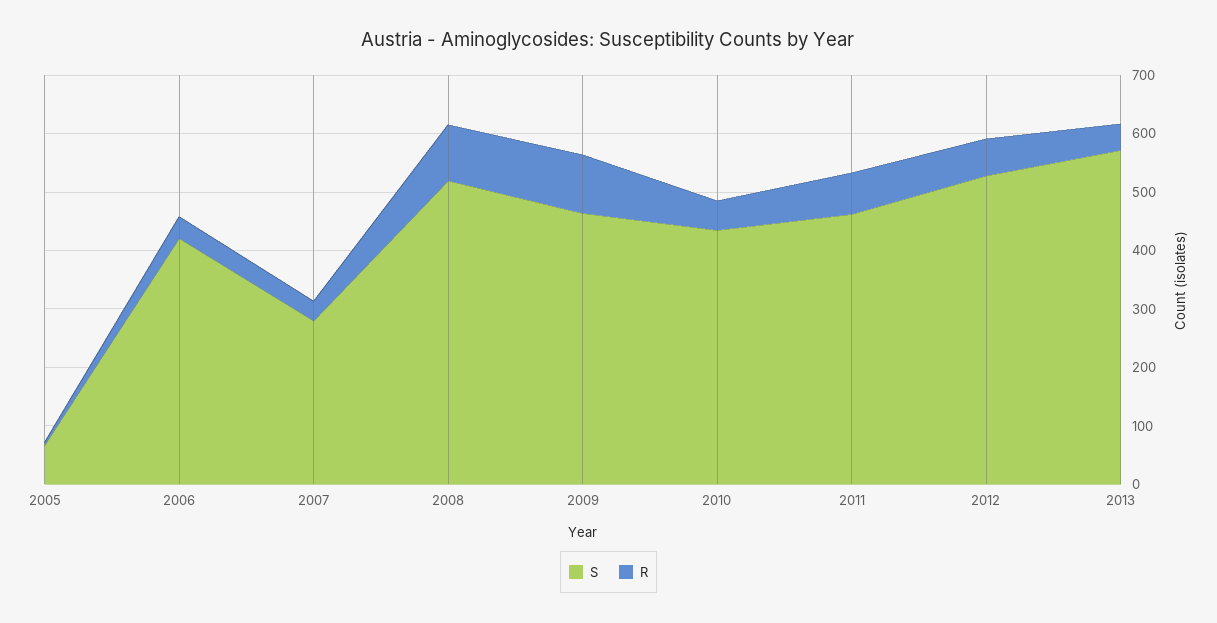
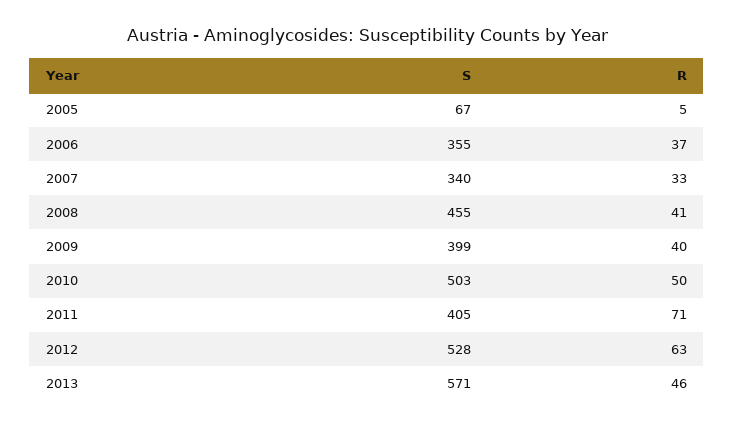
  {
    "S": {
      "2005": 67,
-     "2006": 420,
+     "2006": 355,
-     "2007": 280,
+     "2007": 340,
-     "2008": 520,
+     "2008": 455,
-     "2009": 460,
+     "2009": 399,
-     "2010": 440,
+     "2010": 503,
-     "2011": 460,
+     "2011": 405,
      "2012": 528,
      "2013": 571
    },
    "R": {
      "2005": 5,
      "2006": 37,
      "2007": 33,
-     "2008": 100,
+     "2008": 41,
-     "2009": 100,
+     "2009": 40,
      "2010": 50,
      "2011": 71,
      "2012": 63,
      "2013": 46
    }
  }

